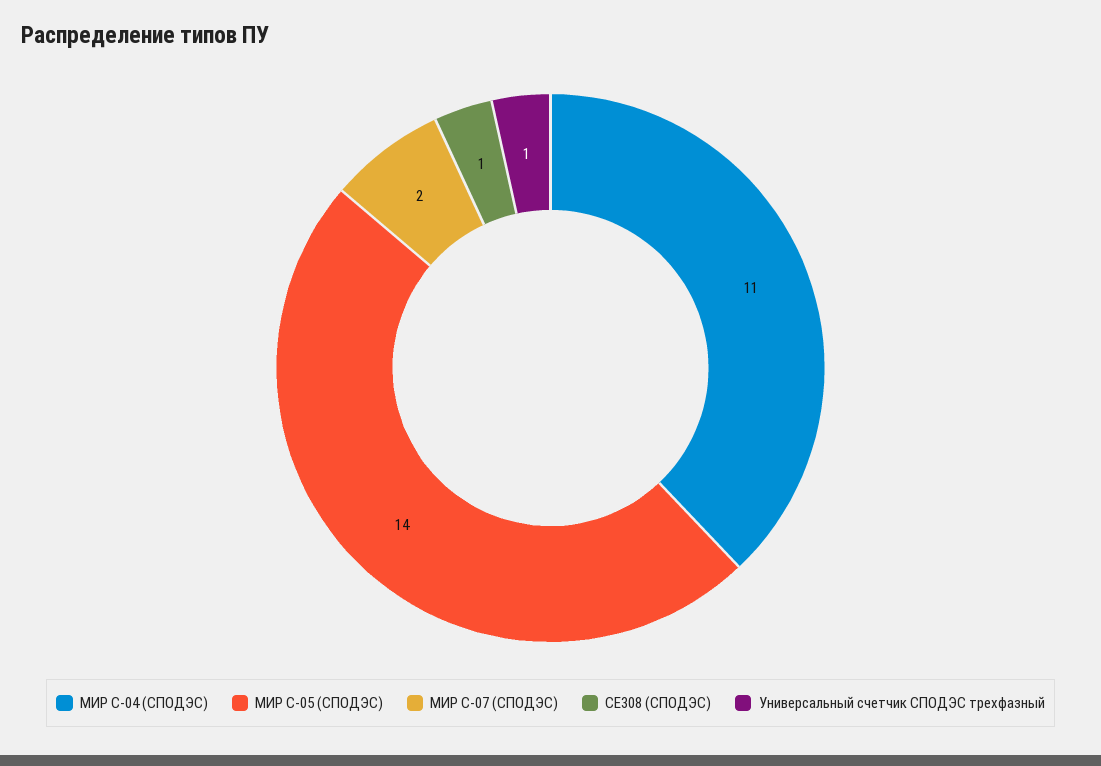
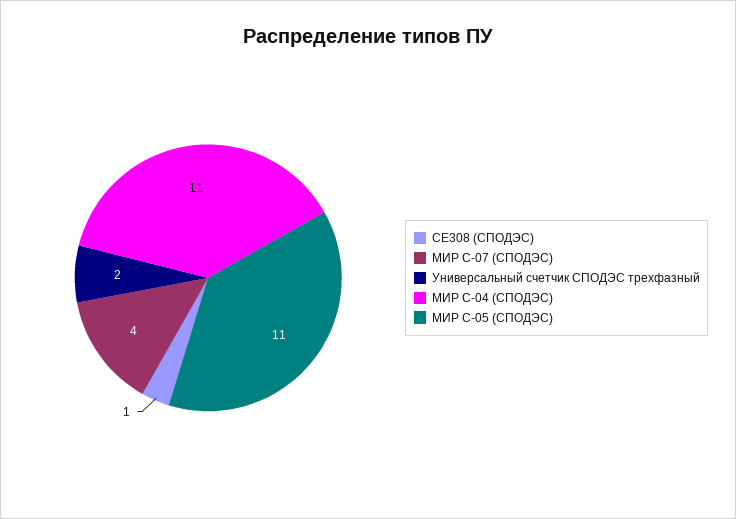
  {
    "МИР С-04 (СПОДЭС)": 11,
-   "МИР С-05 (СПОДЭС)": 14,
+   "МИР С-05 (СПОДЭС)": 11,
-   "МИР С-07 (СПОДЭС)": 2,
+   "МИР С-07 (СПОДЭС)": 4,
    "СЕ308 (СПОДЭС)": 1,
-   "Универсальный счетчик СПОДЭС трехфазный": 1
+   "Универсальный счетчик СПОДЭС трехфазный": 2
  }

